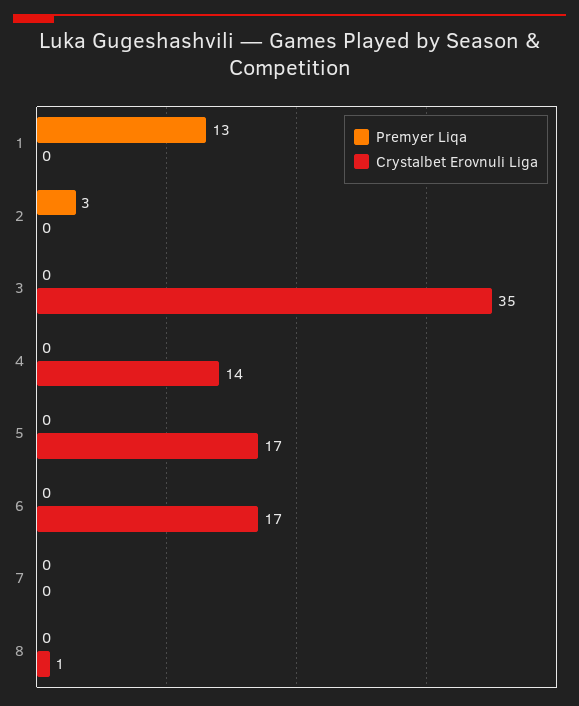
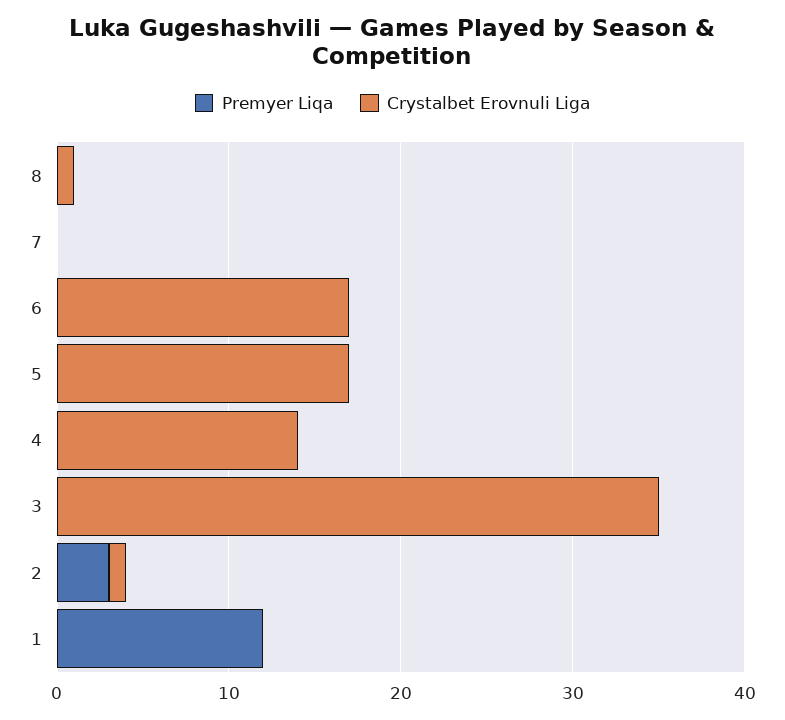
  {
    "Premyer Liqa": {
-     "1": 13,
+     "1": 12,
      "2": 3,
      "3": 0,
      "4": 0,
      "5": 0,
      "6": 0,
      "7": 0,
      "8": 0
    },
    "Crystalbet Erovnuli Liga": {
      "1": 0,
-     "2": 0,
+     "2": 1,
      "3": 35,
      "4": 14,
      "5": 17,
      "6": 17,
      "7": 0,
      "8": 1
    }
  }

